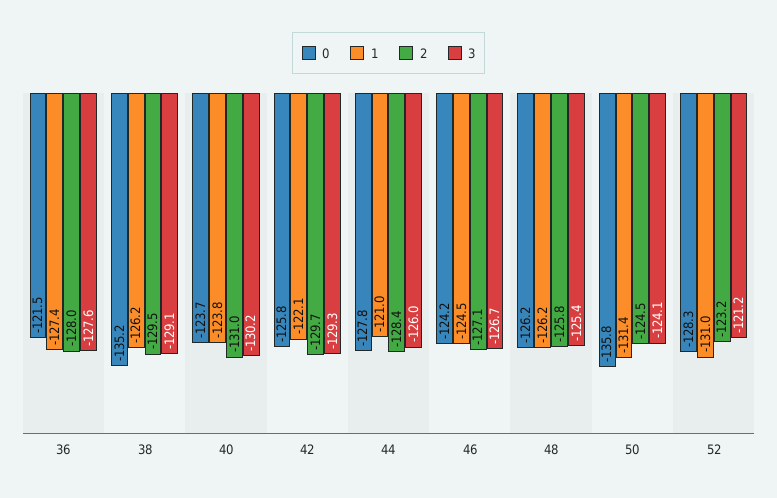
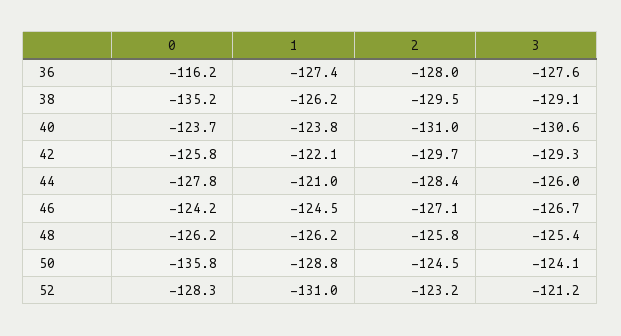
  {
    "0": {
-     "36": -121.5,
+     "36": -116.2,
      "38": -135.2,
      "40": -123.7,
      "42": -125.8,
      "44": -127.8,
      "46": -124.2,
      "48": -126.2,
      "50": -135.8,
      "52": -128.3
    },
    "1": {
      "36": -127.4,
      "38": -126.2,
      "40": -123.8,
      "42": -122.1,
      "44": -121,
      "46": -124.5,
      "48": -126.2,
-     "50": -131.4,
+     "50": -128.8,
      "52": -131
    },
    "2": {
      "36": -128,
      "38": -129.5,
      "40": -131,
      "42": -129.7,
      "44": -128.4,
      "46": -127.1,
      "48": -125.8,
      "50": -124.5,
      "52": -123.2
    },
    "3": {
      "36": -127.6,
      "38": -129.1,
-     "40": -130.2,
+     "40": -130.6,
      "42": -129.3,
      "44": -126,
      "46": -126.7,
      "48": -125.4,
      "50": -124.1,
      "52": -121.2
    }
  }

